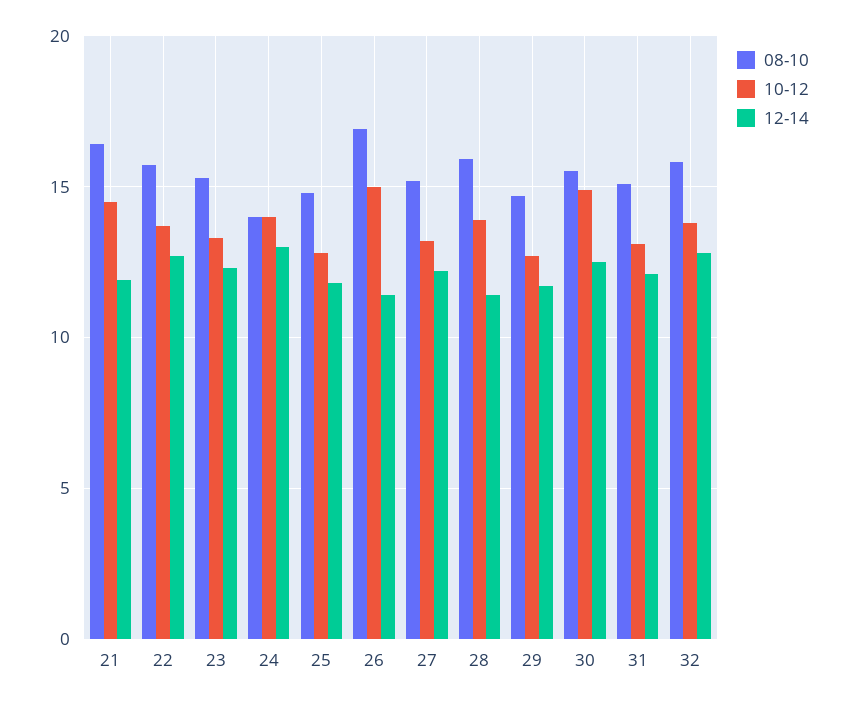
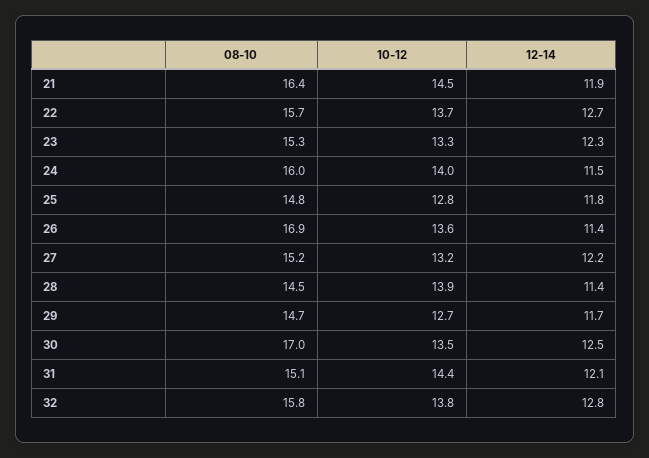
  {
    "08-10": {
      "21": 16.4,
      "22": 15.7,
      "23": 15.3,
-     "24": 14,
+     "24": 16,
      "25": 14.8,
      "26": 16.9,
      "27": 15.2,
-     "28": 16,
+     "28": 14.5,
      "29": 14.7,
-     "30": 15.5,
+     "30": 17,
      "31": 15.1,
      "32": 15.8
    },
    "10-12": {
      "21": 14.5,
      "22": 13.7,
      "23": 13.3,
      "24": 14,
      "25": 12.8,
-     "26": 15,
+     "26": 13.6,
      "27": 13.2,
      "28": 13.9,
      "29": 12.7,
-     "30": 15,
+     "30": 13.5,
-     "31": 13,
+     "31": 14.4,
      "32": 13.8
    },
    "12-14": {
      "21": 11.9,
      "22": 12.7,
      "23": 12.3,
-     "24": 13,
+     "24": 11.5,
      "25": 11.8,
      "26": 11.4,
      "27": 12.2,
      "28": 11.4,
      "29": 11.7,
      "30": 12.5,
      "31": 12.1,
      "32": 12.8
    }
  }

